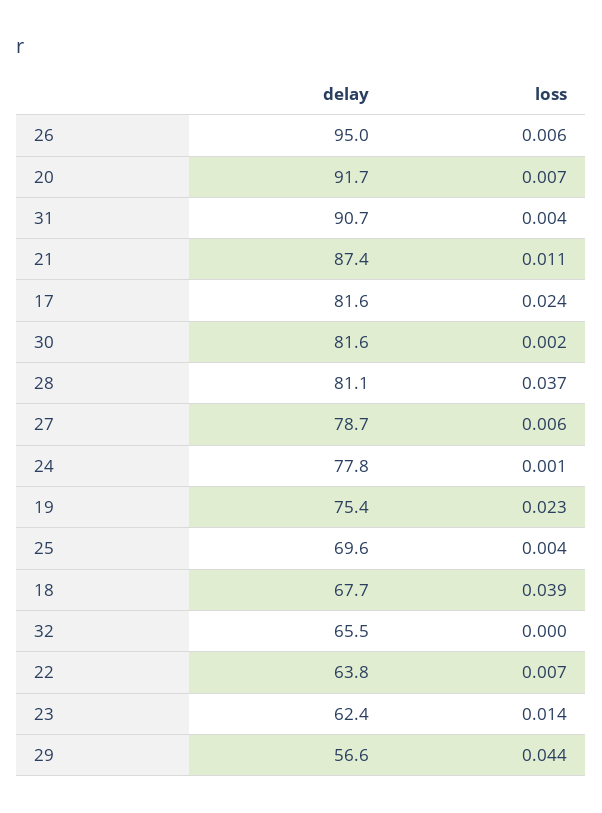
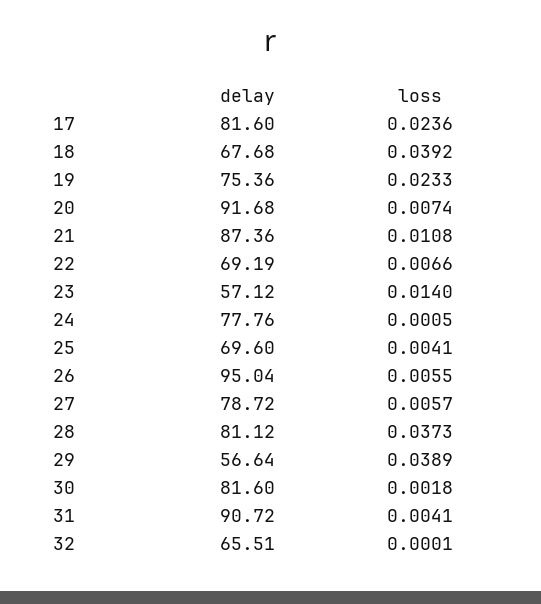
  {
    "delay": {
      "26": 95.04,
      "20": 91.68,
      "31": 90.72,
      "21": 87.36,
      "17": 81.6,
      "30": 81.6,
      "28": 81.12,
      "27": 78.72,
      "24": 77.76,
      "19": 75.36,
      "25": 69.6,
      "18": 67.68,
      "32": 65.51,
-     "22": 63.8,
+     "22": 69.19,
-     "23": 62.4,
+     "23": 57.12,
      "29": 56.64
    },
    "loss": {
      "26": 0.0055,
      "20": 0.0074,
      "31": 0.0041,
      "21": 0.0108,
      "17": 0.0236,
      "30": 0.0018,
      "28": 0.0373,
      "27": 0.0057,
      "24": 0.0005,
      "19": 0.0233,
      "25": 0.0041,
      "18": 0.0392,
      "32": 0.0001,
      "22": 0.0066,
      "23": 0.014,
-     "29": 0.044
+     "29": 0.0389
    }
  }

